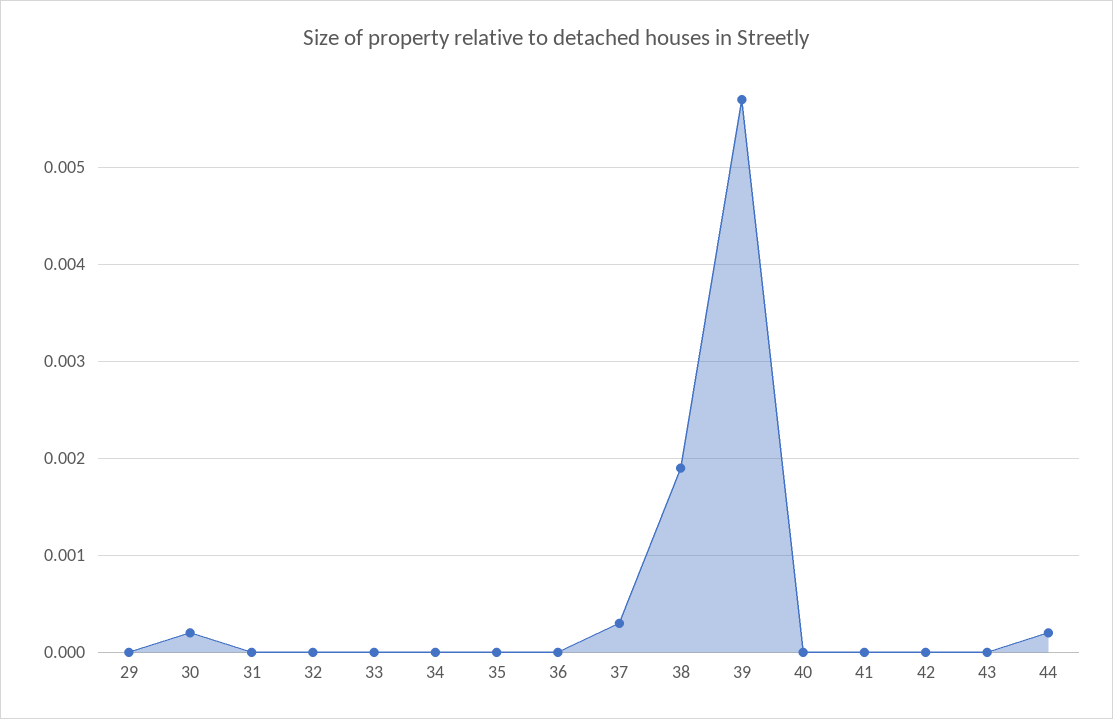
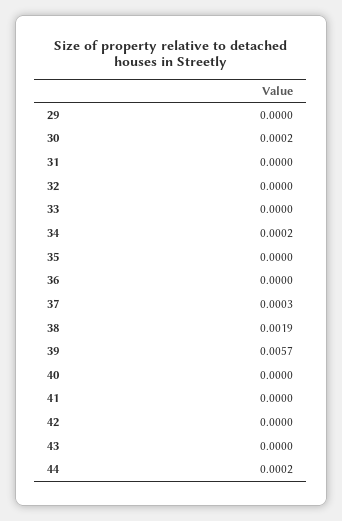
  {
    "29": 0,
    "30": 0.0002,
    "31": 0,
    "32": 0,
    "33": 0,
-   "34": 0,
+   "34": 0.0002,
    "35": 0,
    "36": 0,
    "37": 0.0003,
    "38": 0.0019,
    "39": 0.0057,
    "40": 0,
    "41": 0,
    "42": 0,
    "43": 0,
    "44": 0.0002
  }

